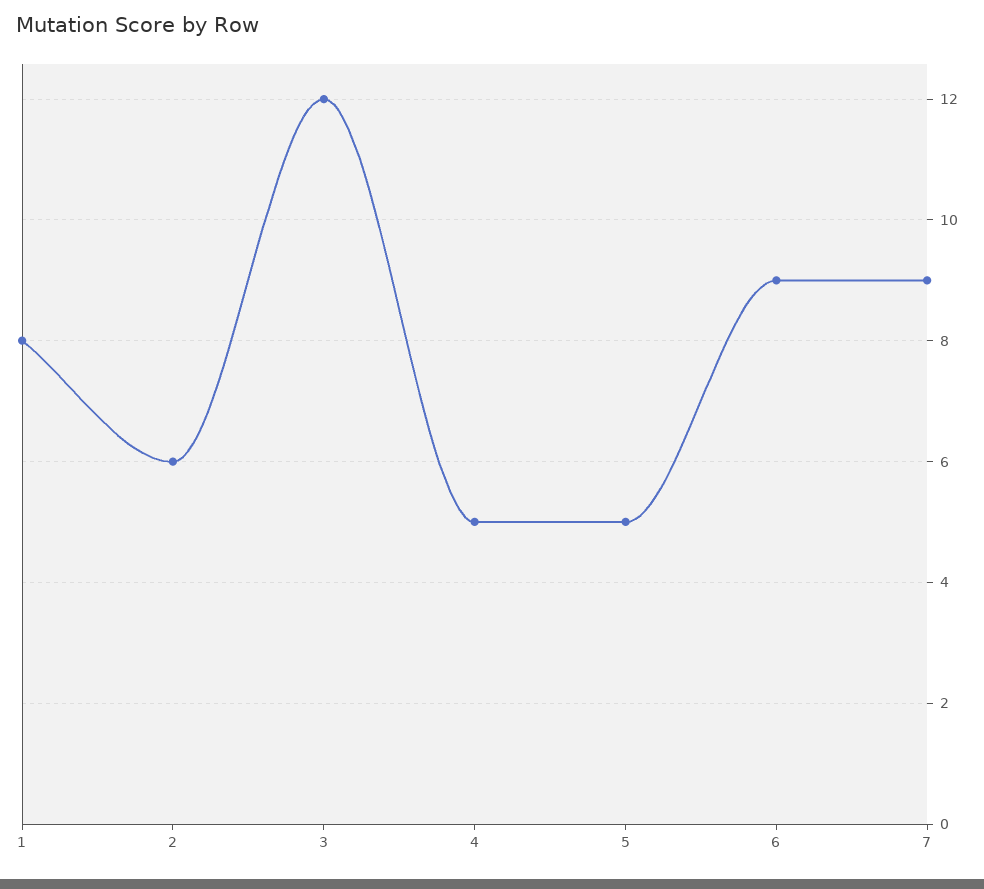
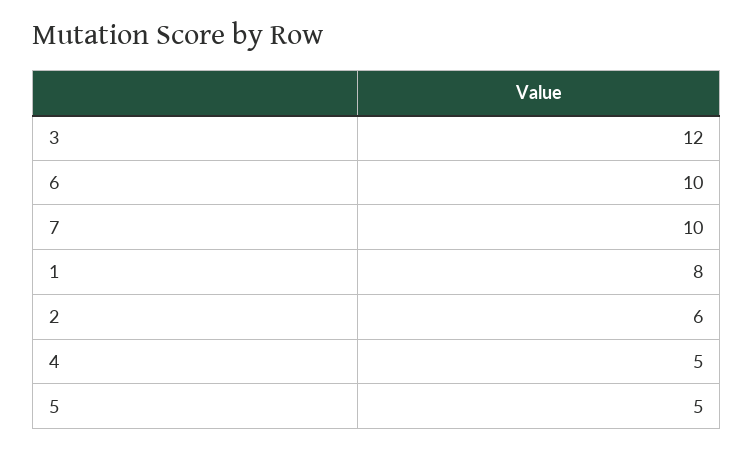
  {
    "1": 8,
    "2": 6,
    "3": 12,
    "4": 5,
    "5": 5,
-   "6": 9,
+   "6": 10,
-   "7": 9
+   "7": 10
  }

